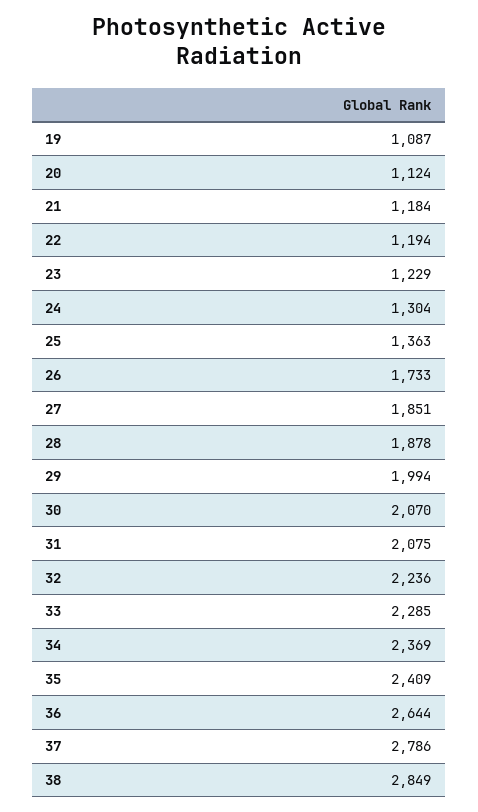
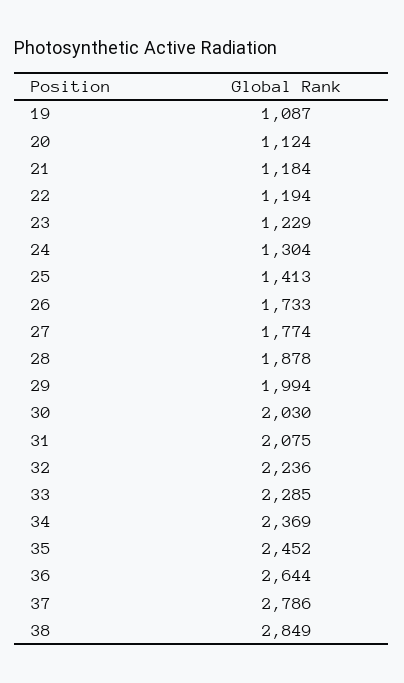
  {
    "19": 1087,
    "20": 1124,
    "21": 1184,
    "22": 1194,
    "23": 1229,
    "24": 1304,
-   "25": 1363,
+   "25": 1413,
    "26": 1733,
-   "27": 1851,
+   "27": 1774,
    "28": 1878,
    "29": 1994,
-   "30": 2070,
+   "30": 2030,
    "31": 2075,
    "32": 2236,
    "33": 2285,
    "34": 2369,
-   "35": 2409,
+   "35": 2452,
    "36": 2644,
    "37": 2786,
    "38": 2849
  }

